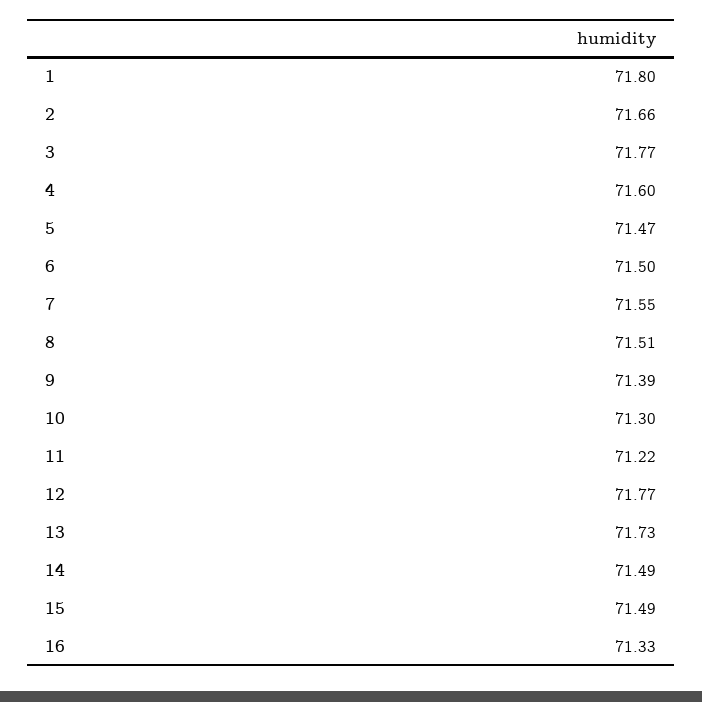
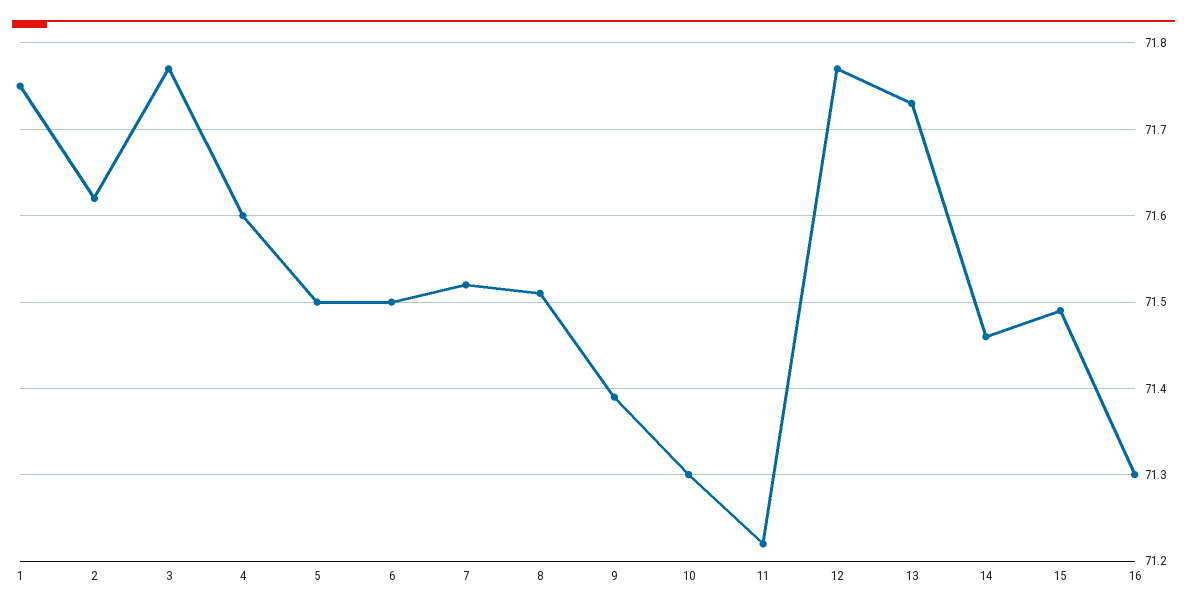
  {
-   "1": 71.8,
+   "1": 71.75,
-   "2": 71.66,
+   "2": 71.62,
    "3": 71.77,
    "4": 71.6,
-   "5": 71.47,
+   "5": 71.5,
    "6": 71.5,
-   "7": 71.55,
+   "7": 71.52,
    "8": 71.51,
    "9": 71.39,
    "10": 71.3,
    "11": 71.22,
    "12": 71.77,
    "13": 71.73,
-   "14": 71.49,
+   "14": 71.46,
    "15": 71.49,
-   "16": 71.33
+   "16": 71.3
  }

